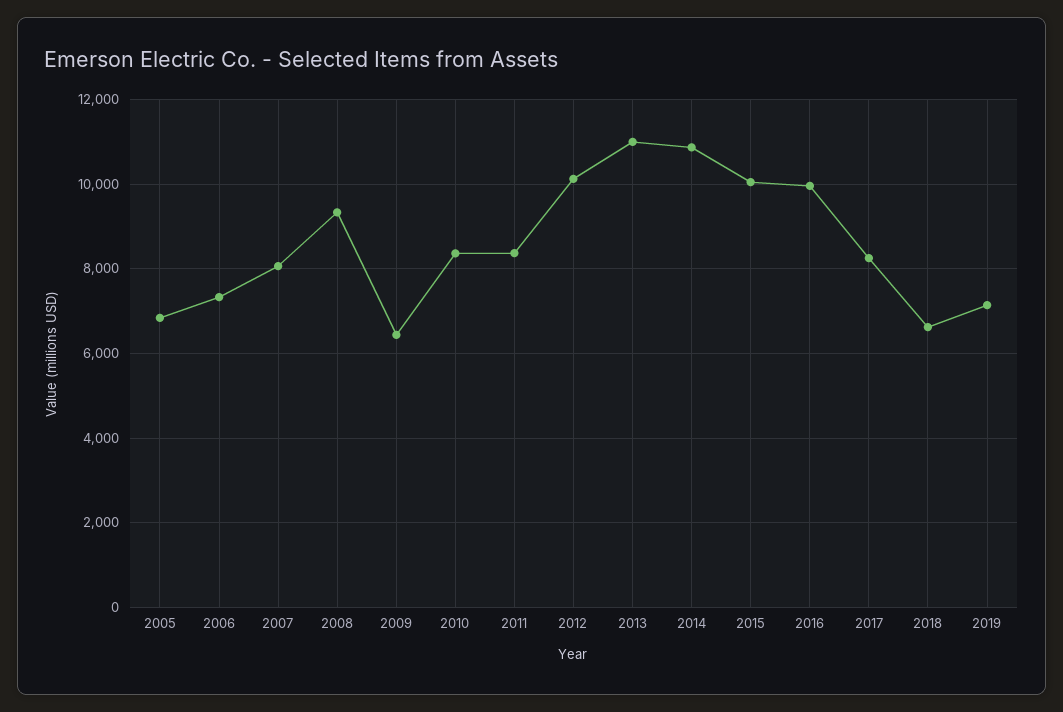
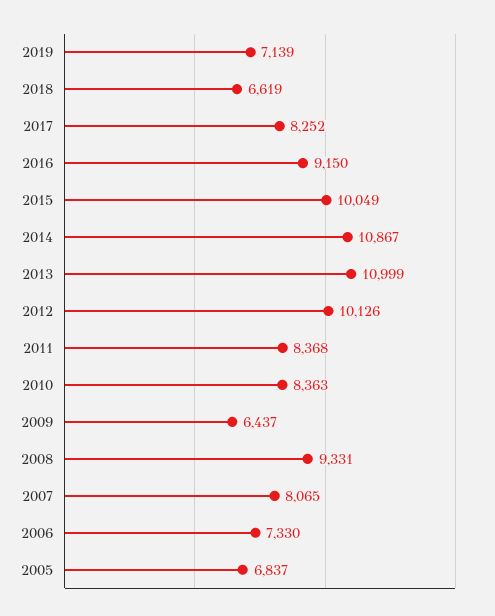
  {
    "2005": 6837,
    "2006": 7330,
    "2007": 8065,
    "2008": 9331,
    "2009": 6437,
    "2010": 8363,
    "2011": 8368,
    "2012": 10126,
    "2013": 10999,
    "2014": 10867,
    "2015": 10049,
-   "2016": 10000,
+   "2016": 9150,
    "2017": 8252,
    "2018": 6619,
    "2019": 7139
  }

